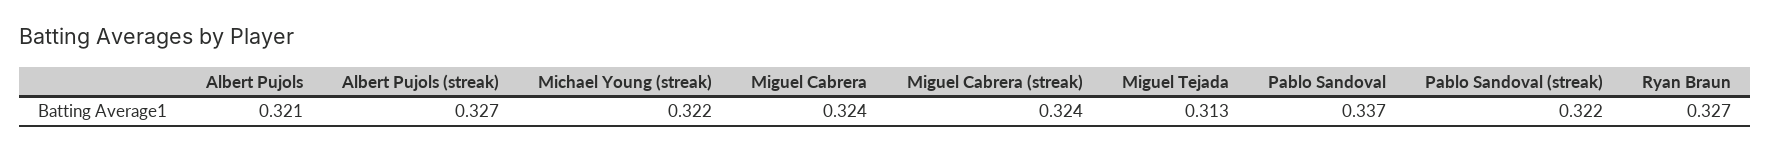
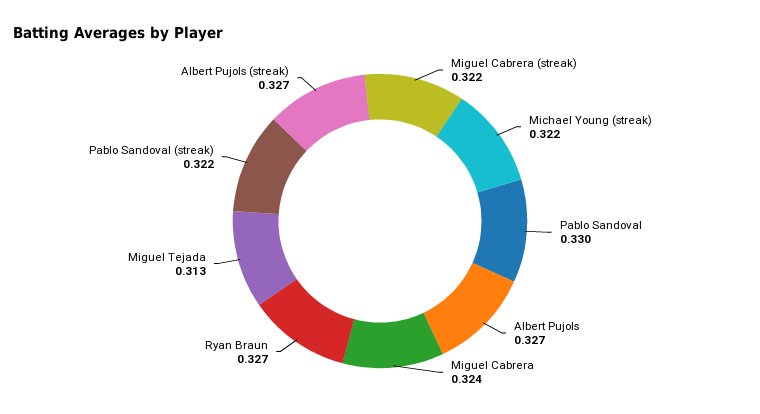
  {
-   "Albert Pujols": 0.321,
+   "Albert Pujols": 0.327,
    "Albert Pujols (streak)": 0.327,
    "Michael Young (streak)": 0.322,
    "Miguel Cabrera": 0.324,
-   "Miguel Cabrera (streak)": 0.324,
+   "Miguel Cabrera (streak)": 0.322,
    "Miguel Tejada": 0.313,
-   "Pablo Sandoval": 0.337,
+   "Pablo Sandoval": 0.33,
    "Pablo Sandoval (streak)": 0.322,
    "Ryan Braun": 0.327
  }

